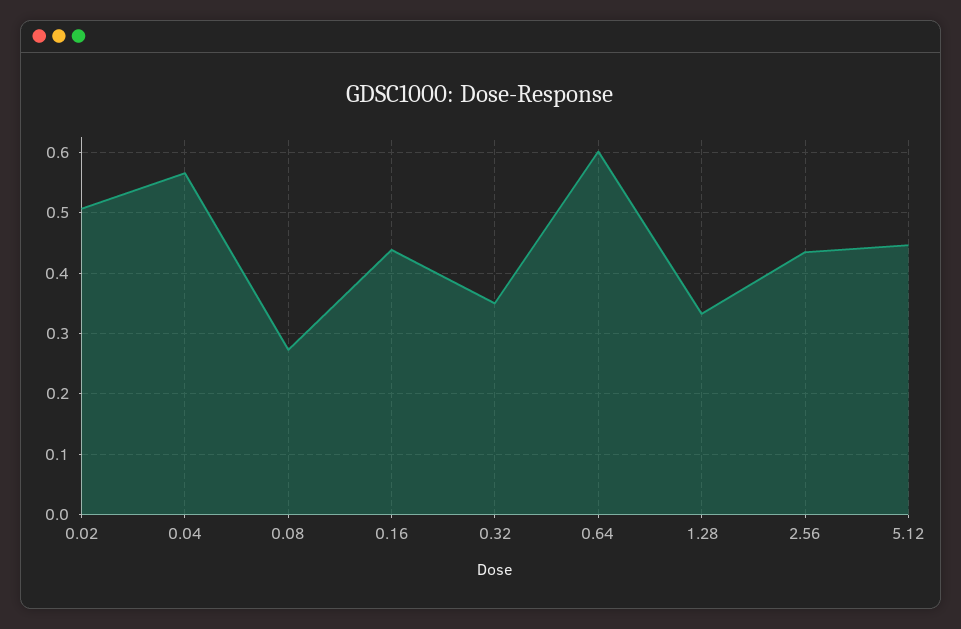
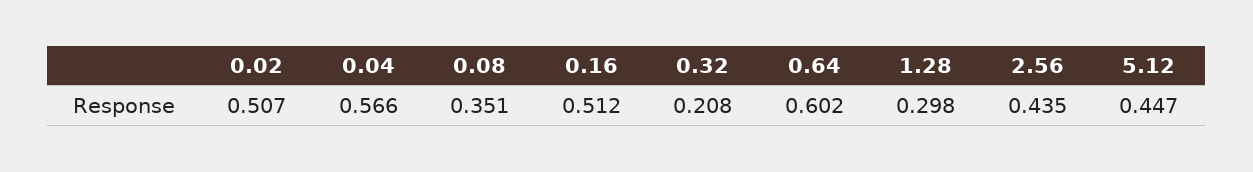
  {
    "0.02": 0.507,
    "0.04": 0.566,
-   "0.08": 0.27,
+   "0.08": 0.351,
-   "0.16": 0.44,
+   "0.16": 0.512,
-   "0.32": 0.35,
+   "0.32": 0.208,
    "0.64": 0.602,
-   "1.28": 0.33,
+   "1.28": 0.298,
    "2.56": 0.435,
    "5.12": 0.447
  }

